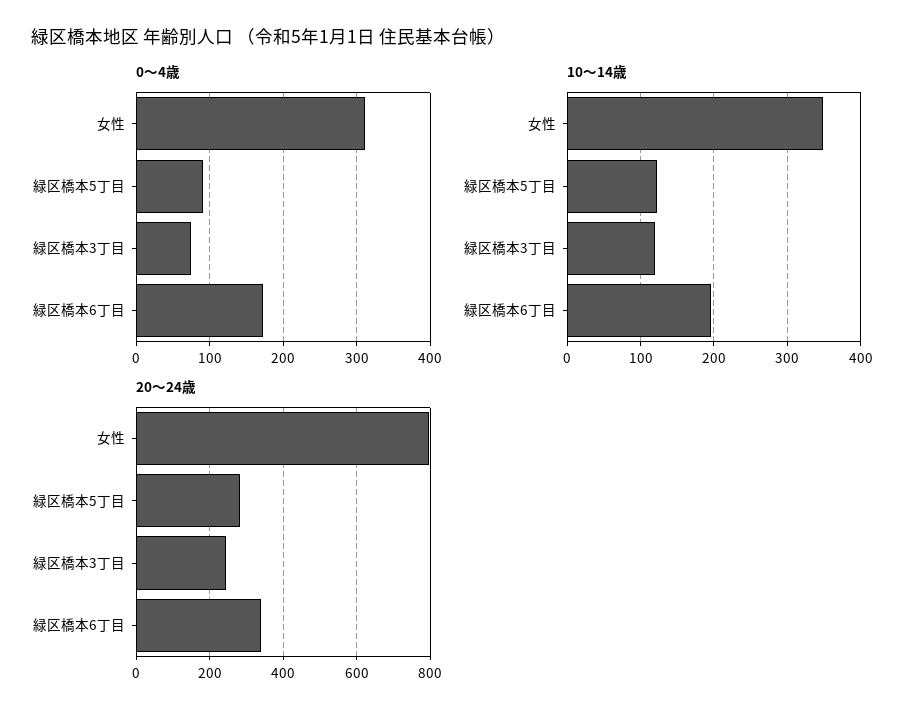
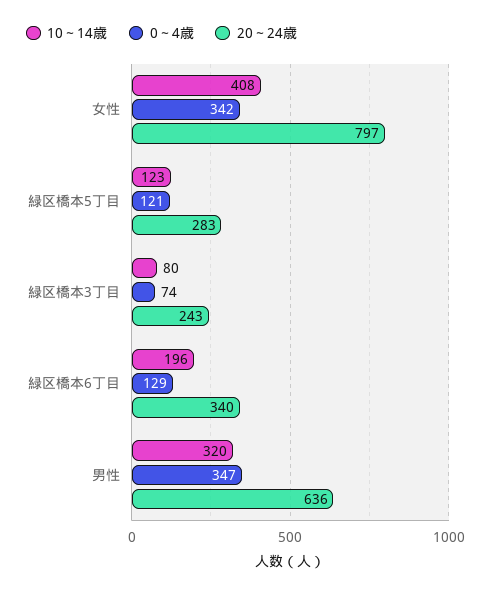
  {
    "0～4歳": {
-     "女性": 310,
+     "女性": 342,
-     "緑区橋本5丁目": 90,
+     "緑区橋本5丁目": 121,
      "緑区橋本3丁目": 74,
-     "緑区橋本6丁目": 170
+     "緑区橋本6丁目": 129,
+     "男性": 347
    },
    "10～14歳": {
-     "女性": 350,
+     "女性": 408,
      "緑区橋本5丁目": 123,
-     "緑区橋本3丁目": 120,
+     "緑区橋本3丁目": 80,
-     "緑区橋本6丁目": 196
+     "緑区橋本6丁目": 196,
+     "男性": 320
    },
    "20～24歳": {
      "女性": 797,
      "緑区橋本5丁目": 283,
      "緑区橋本3丁目": 243,
-     "緑区橋本6丁目": 340
+     "緑区橋本6丁目": 340,
+     "男性": 636
    }
  }

